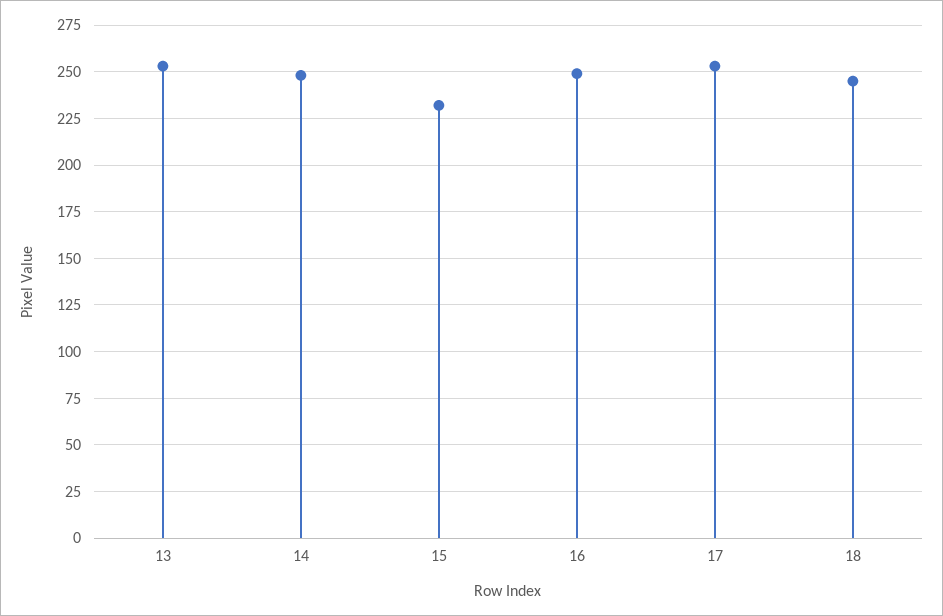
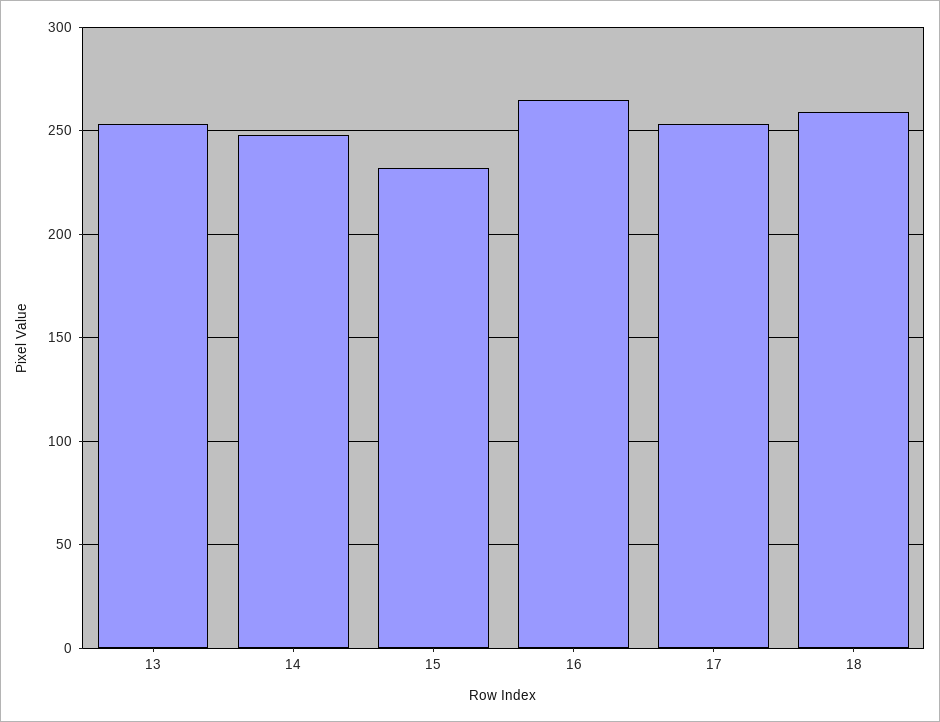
  {
    "13": 255,
    "14": 250,
    "15": 230,
-   "16": 250,
+   "16": 265,
    "17": 255,
-   "18": 245
+   "18": 260
  }

